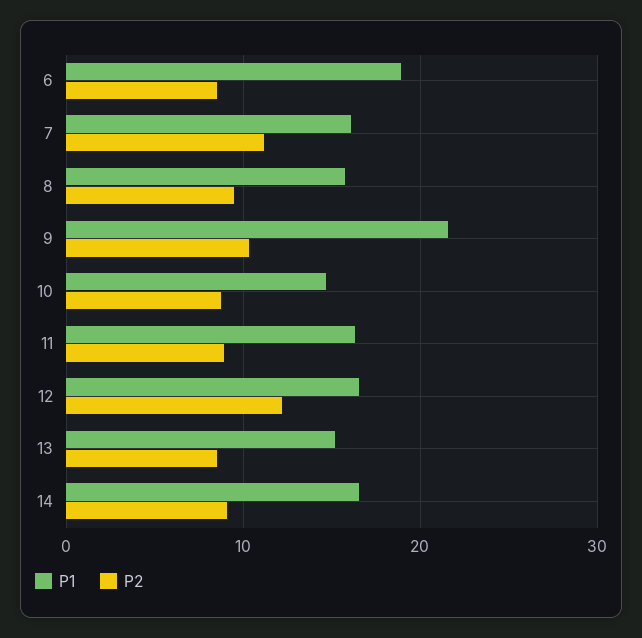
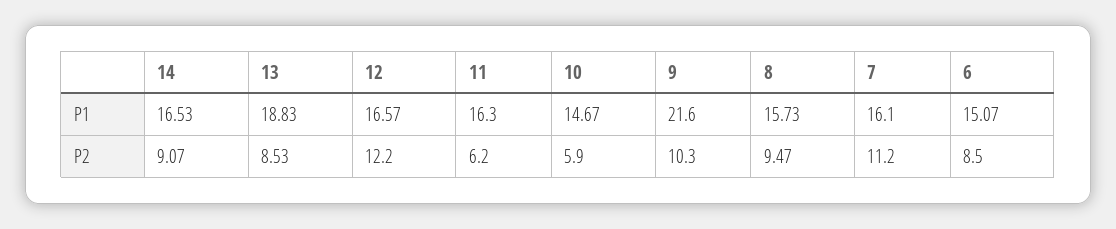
  {
    "P1": {
-     "6": 19,
+     "6": 15.07,
      "7": 16.1,
      "8": 15.73,
      "9": 21.6,
      "10": 14.67,
      "11": 16.3,
      "12": 16.57,
-     "13": 15,
+     "13": 18.83,
      "14": 16.53
    },
    "P2": {
      "6": 8.5,
      "7": 11.2,
      "8": 9.47,
      "9": 10.3,
-     "10": 9,
+     "10": 5.9,
-     "11": 9,
+     "11": 6.2,
      "12": 12.2,
      "13": 8.53,
      "14": 9.07
    }
  }

